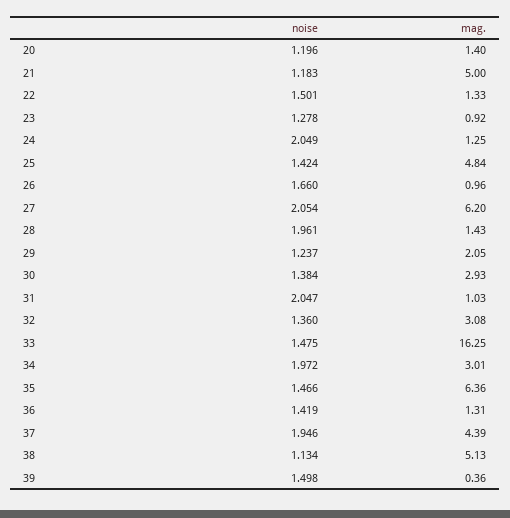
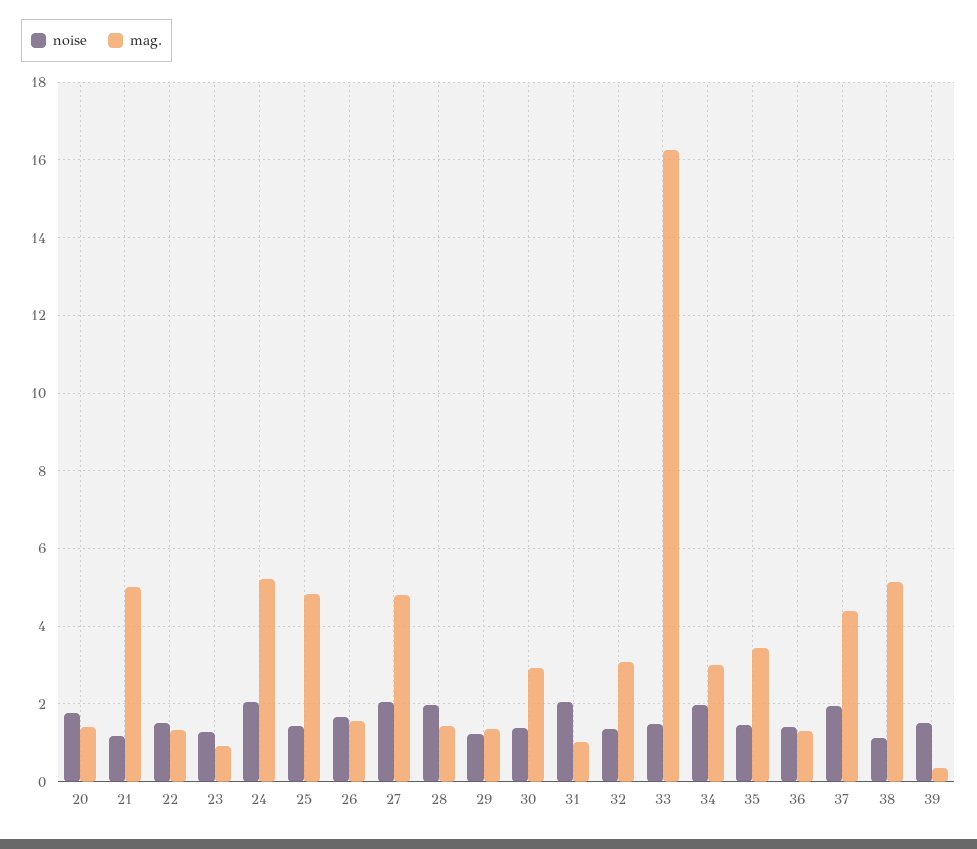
  {
    "noise": {
-     "20": 1.196,
+     "20": 1.8,
      "21": 1.183,
      "22": 1.501,
      "23": 1.278,
      "24": 2.049,
      "25": 1.424,
      "26": 1.66,
      "27": 2.054,
      "28": 1.961,
      "29": 1.237,
      "30": 1.384,
      "31": 2.047,
      "32": 1.36,
      "33": 1.475,
      "34": 1.972,
      "35": 1.466,
      "36": 1.419,
      "37": 1.946,
      "38": 1.134,
      "39": 1.498
    },
    "mag.": {
      "20": 1.4,
      "21": 5,
      "22": 1.33,
      "23": 0.92,
-     "24": 1.25,
+     "24": 5.2,
      "25": 4.84,
-     "26": 0.96,
+     "26": 1.6,
-     "27": 6.2,
+     "27": 4.8,
      "28": 1.43,
-     "29": 2.05,
+     "29": 1.4,
      "30": 2.93,
      "31": 1.03,
      "32": 3.08,
      "33": 16.25,
      "34": 3.01,
-     "35": 6.36,
+     "35": 3.4,
      "36": 1.31,
      "37": 4.39,
      "38": 5.13,
      "39": 0.36
    }
  }

